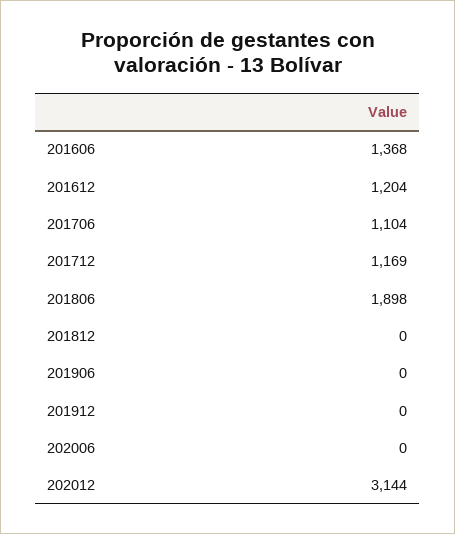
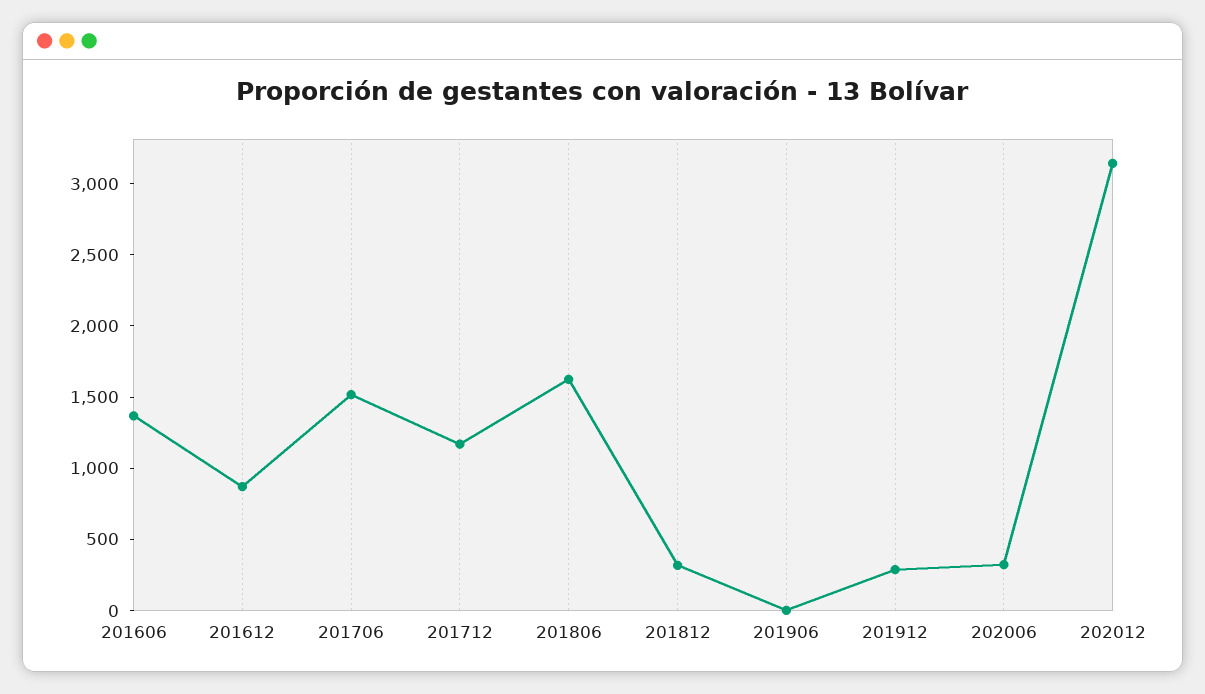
  {
    "201606": 1368,
-   "201612": 1204,
+   "201612": 900,
-   "201706": 1104,
+   "201706": 1500,
    "201712": 1169,
-   "201806": 1898,
+   "201806": 1600,
-   "201812": 0,
+   "201812": 300,
    "201906": 0,
-   "201912": 0,
+   "201912": 300,
-   "202006": 0,
+   "202006": 300,
    "202012": 3144
  }

